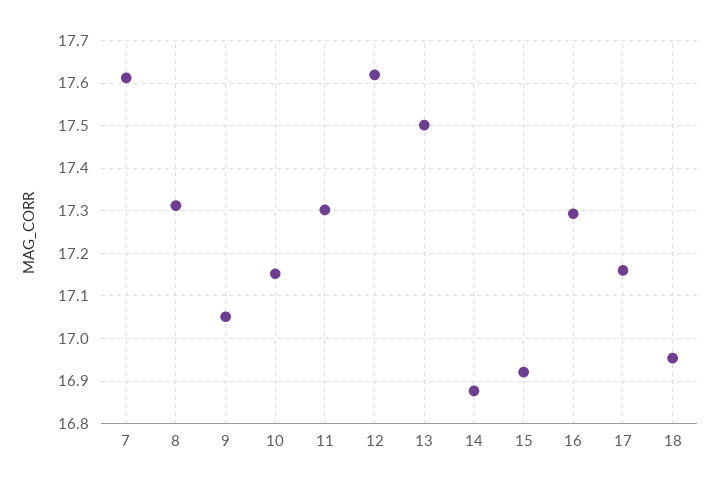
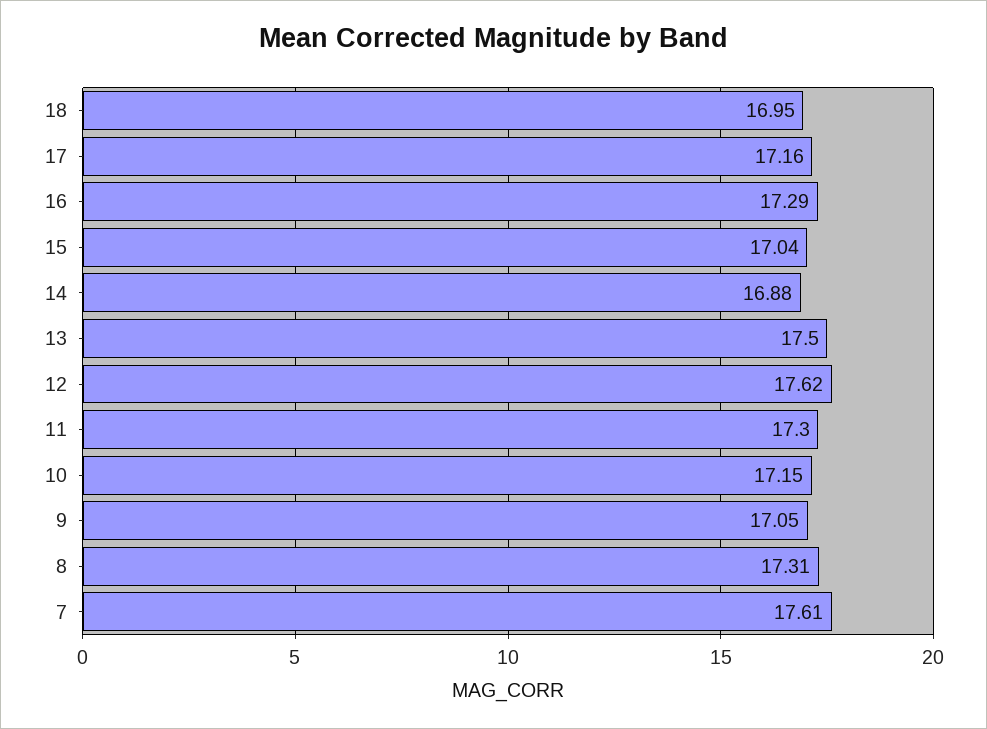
  {
    "7": 17.61,
    "8": 17.31,
    "9": 17.05,
    "10": 17.15,
    "11": 17.3,
    "12": 17.62,
    "13": 17.5,
    "14": 16.88,
-   "15": 16.92,
+   "15": 17.04,
    "16": 17.29,
    "17": 17.16,
    "18": 16.95
  }

